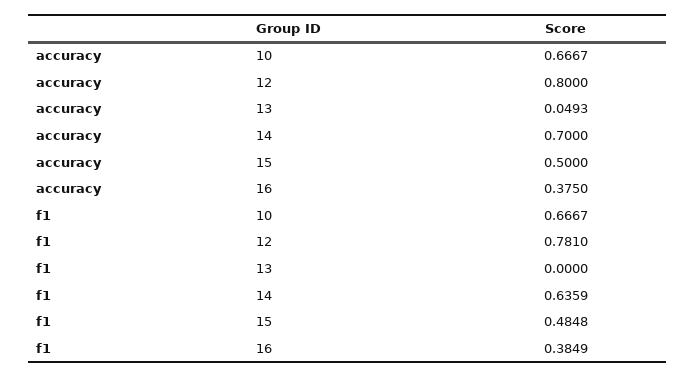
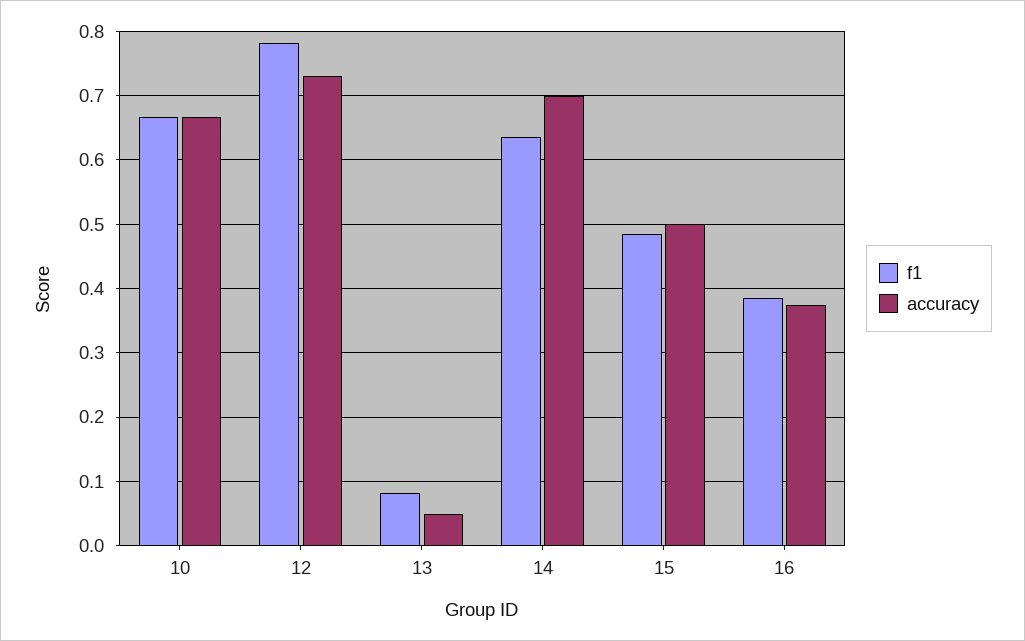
  {
    "accuracy": {
      "10": 0.6667,
-     "12": 0.8,
+     "12": 0.73,
      "13": 0.0493,
      "14": 0.7,
      "15": 0.5,
      "16": 0.375
    },
    "f1": {
      "10": 0.6667,
      "12": 0.781,
-     "13": 0,
+     "13": 0.08,
      "14": 0.6359,
      "15": 0.4848,
      "16": 0.3849
    }
  }

